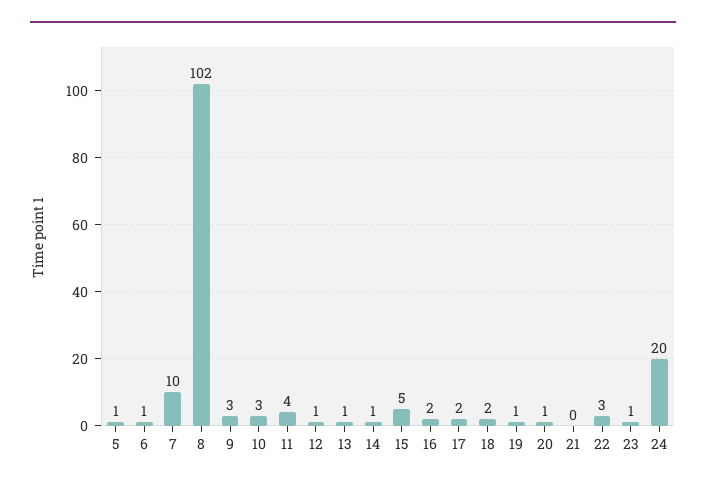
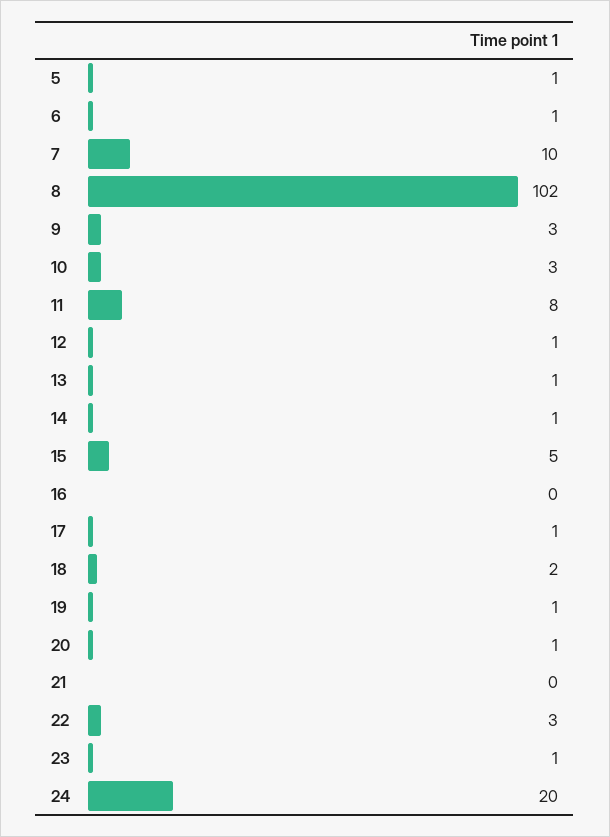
  {
    "5": 1,
    "6": 1,
    "7": 10,
    "8": 102,
    "9": 3,
    "10": 3,
-   "11": 4,
+   "11": 8,
    "12": 1,
    "13": 1,
    "14": 1,
    "15": 5,
-   "16": 2,
+   "16": 0,
-   "17": 2,
+   "17": 1,
    "18": 2,
    "19": 1,
    "20": 1,
    "21": 0,
    "22": 3,
    "23": 1,
    "24": 20
  }

